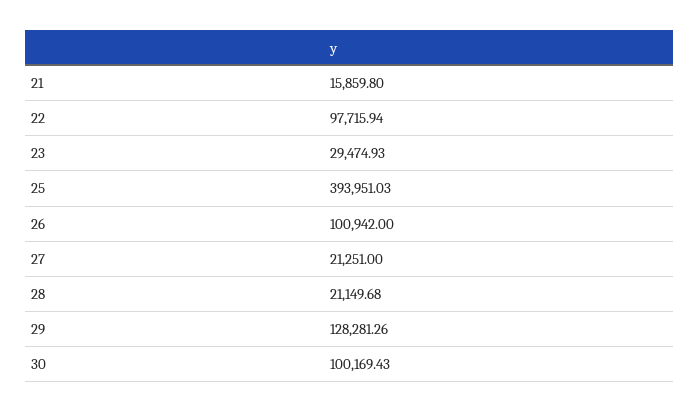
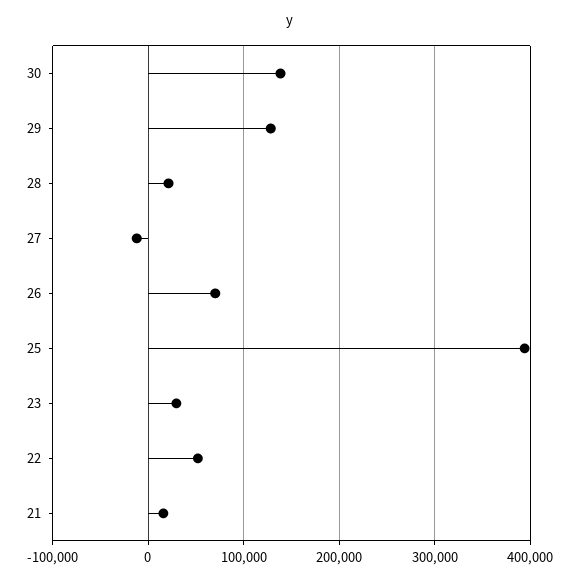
  {
    "21": 15859.8,
-   "22": 97715.94,
+   "22": 50000,
    "23": 29474.93,
    "25": 393951.03,
-   "26": 100942,
+   "26": 70000,
-   "27": 21251,
+   "27": -10000,
    "28": 21149.68,
    "29": 128281.26,
-   "30": 100169.43
+   "30": 140000
  }

